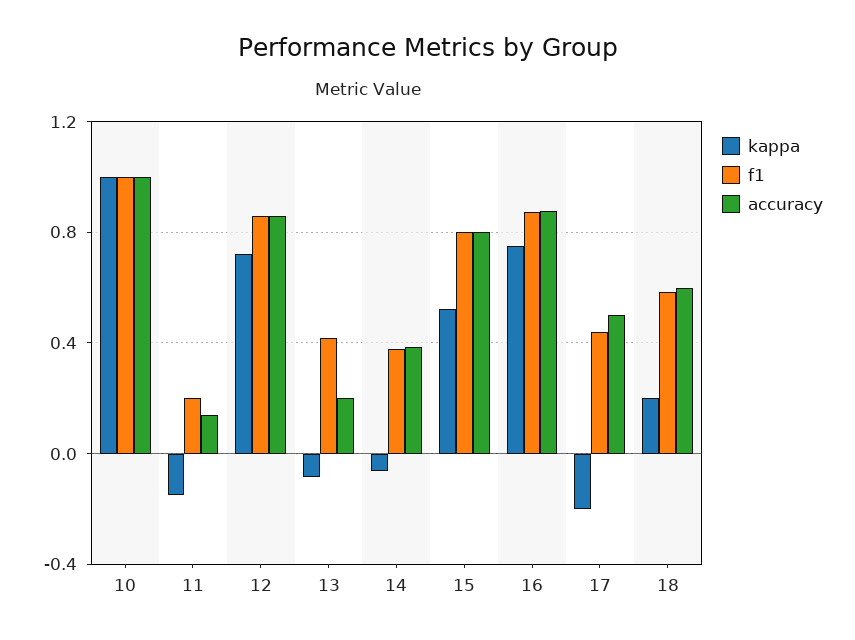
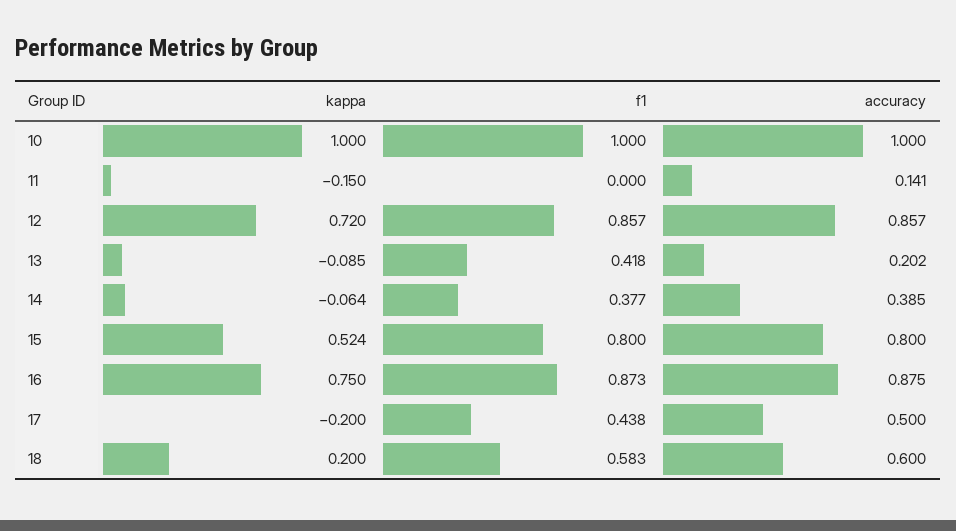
  {
    "kappa": {
      "10": 1,
      "11": -0.15,
      "12": 0.72,
      "13": -0.085,
      "14": -0.064,
      "15": 0.524,
      "16": 0.75,
      "17": -0.2,
      "18": 0.2
    },
    "f1": {
      "10": 1,
-     "11": 0.2,
+     "11": 0,
      "12": 0.857,
      "13": 0.418,
      "14": 0.377,
      "15": 0.8,
      "16": 0.873,
      "17": 0.438,
      "18": 0.583
    },
    "accuracy": {
      "10": 1,
      "11": 0.141,
      "12": 0.857,
      "13": 0.202,
      "14": 0.385,
      "15": 0.8,
      "16": 0.875,
      "17": 0.5,
      "18": 0.6
    }
  }

